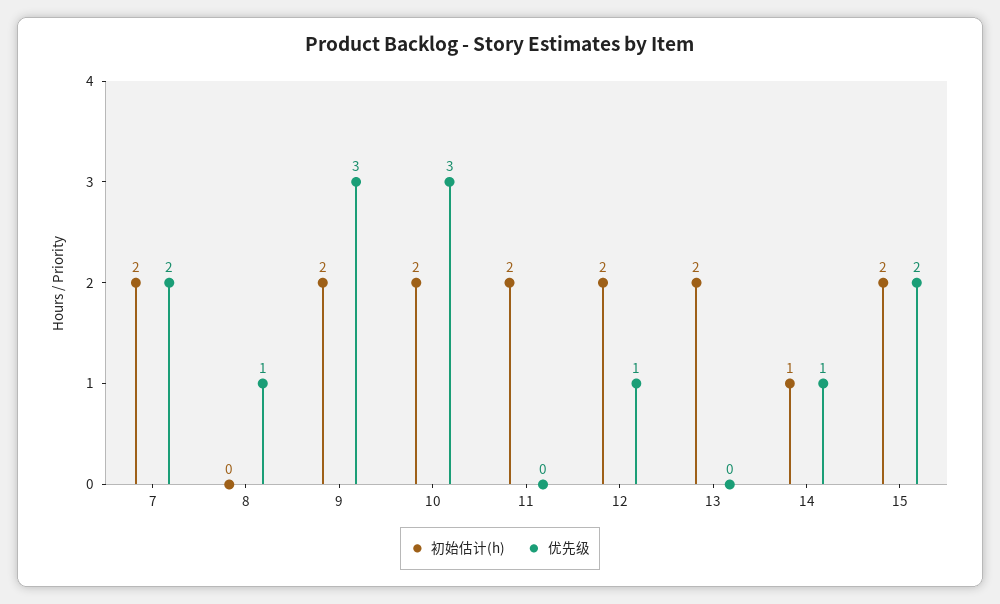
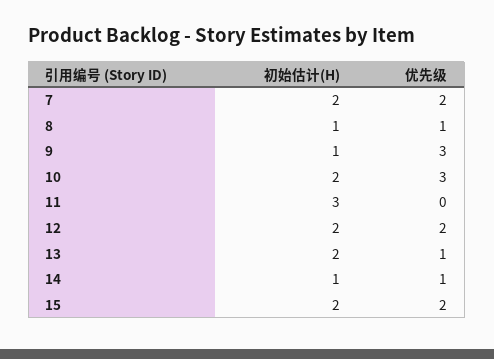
  {
    "初始估计(h)": {
      "7": 2,
-     "8": 0,
+     "8": 1,
-     "9": 2,
+     "9": 1,
      "10": 2,
-     "11": 2,
+     "11": 3,
      "12": 2,
      "13": 2,
      "14": 1,
      "15": 2
    },
    "优先级": {
      "7": 2,
      "8": 1,
      "9": 3,
      "10": 3,
      "11": 0,
-     "12": 1,
+     "12": 2,
-     "13": 0,
+     "13": 1,
      "14": 1,
      "15": 2
    }
  }

